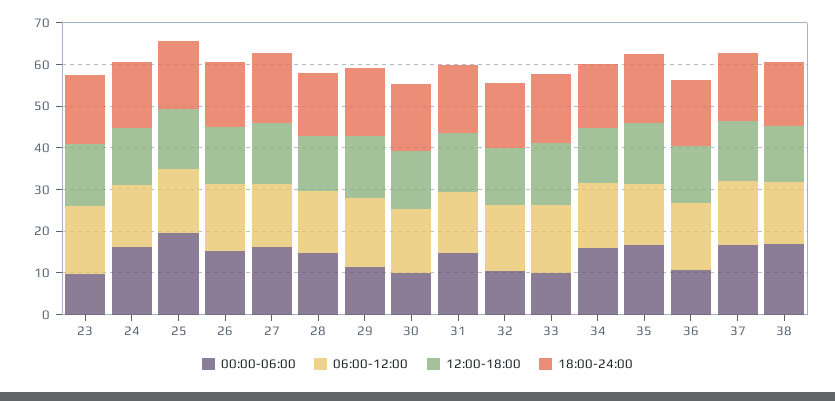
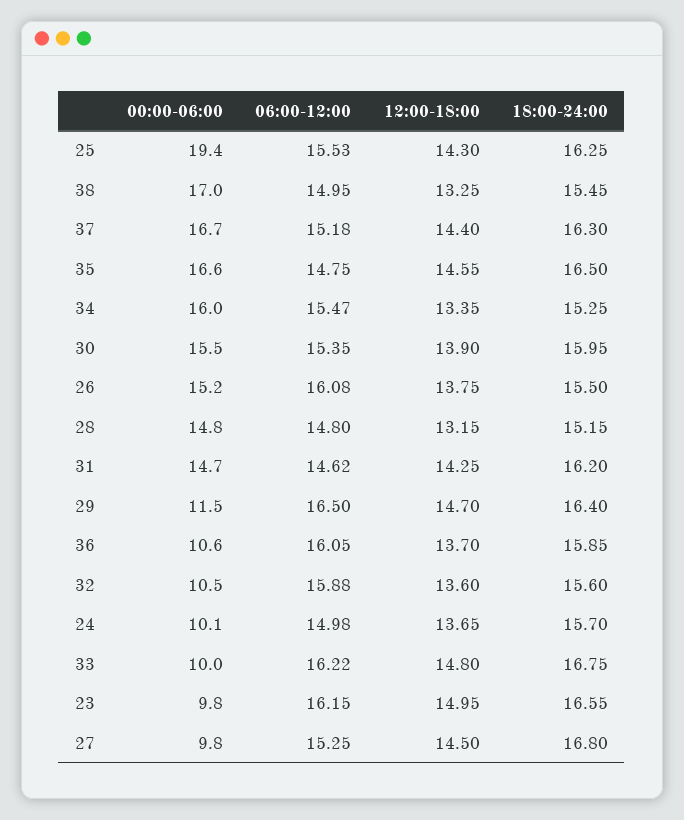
  {
    "00:00-06:00": {
      "23": 9.8,
-     "24": 16,
+     "24": 10.1,
      "25": 19.4,
      "26": 15.2,
-     "27": 16,
+     "27": 9.8,
      "28": 14.8,
      "29": 11.5,
-     "30": 10,
+     "30": 15.5,
      "31": 14.7,
      "32": 10.5,
      "33": 10,
      "34": 16,
      "35": 16.6,
      "36": 10.6,
      "37": 16.7,
      "38": 17
    },
    "06:00-12:00": {
      "23": 16.15,
      "24": 14.98,
      "25": 15.53,
      "26": 16.08,
      "27": 15.25,
      "28": 14.8,
      "29": 16.5,
      "30": 15.35,
      "31": 14.62,
      "32": 15.88,
      "33": 16.22,
      "34": 15.47,
      "35": 14.75,
      "36": 16.05,
      "37": 15.18,
      "38": 14.95
    },
    "12:00-18:00": {
      "23": 14.95,
      "24": 13.65,
      "25": 14.3,
      "26": 13.75,
      "27": 14.5,
      "28": 13.15,
      "29": 14.7,
      "30": 13.9,
      "31": 14.25,
      "32": 13.6,
      "33": 14.8,
      "34": 13.35,
      "35": 14.55,
      "36": 13.7,
      "37": 14.4,
      "38": 13.25
    },
    "18:00-24:00": {
      "23": 16.55,
      "24": 15.7,
      "25": 16.25,
      "26": 15.5,
      "27": 16.8,
      "28": 15.15,
      "29": 16.4,
      "30": 15.95,
      "31": 16.2,
      "32": 15.6,
      "33": 16.75,
      "34": 15.25,
      "35": 16.5,
      "36": 15.85,
      "37": 16.3,
      "38": 15.45
    }
  }

